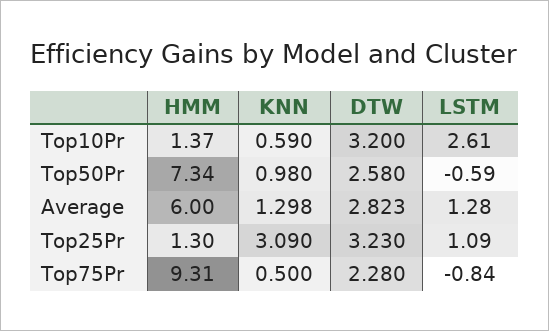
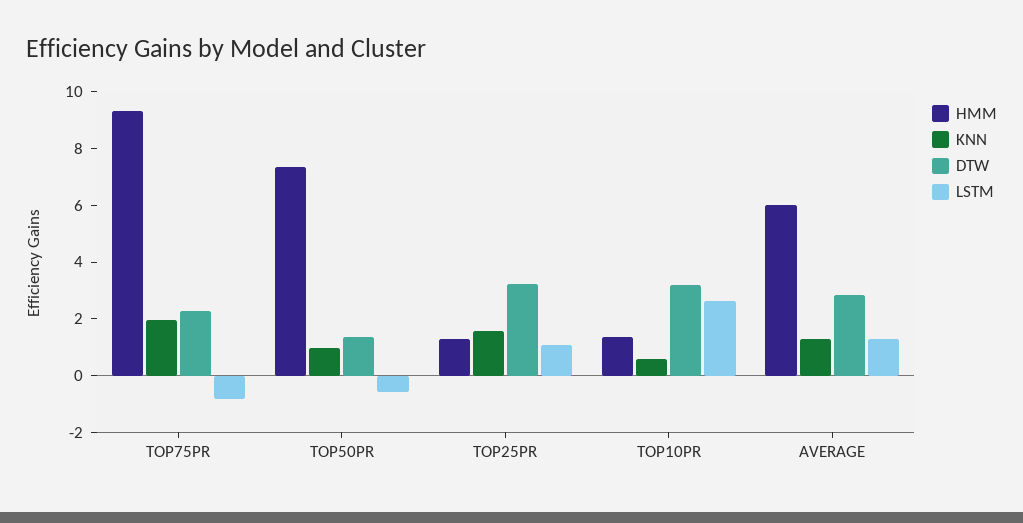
  {
    "HMM": {
      "Top10Pr": 1.37,
      "Top50Pr": 7.34,
      "Average": 6,
      "Top25Pr": 1.3,
      "Top75Pr": 9.31
    },
    "KNN": {
      "Top10Pr": 0.59,
      "Top50Pr": 0.98,
      "Average": 1.298,
-     "Top25Pr": 3.09,
+     "Top25Pr": 1.5,
-     "Top75Pr": 0.5
+     "Top75Pr": 2
    },
    "DTW": {
      "Top10Pr": 3.2,
-     "Top50Pr": 2.58,
+     "Top50Pr": 1.5,
      "Average": 2.823,
      "Top25Pr": 3.23,
      "Top75Pr": 2.28
    },
    "LSTM": {
      "Top10Pr": 2.61,
      "Top50Pr": -0.59,
      "Average": 1.28,
      "Top25Pr": 1.09,
      "Top75Pr": -0.84
    }
  }

